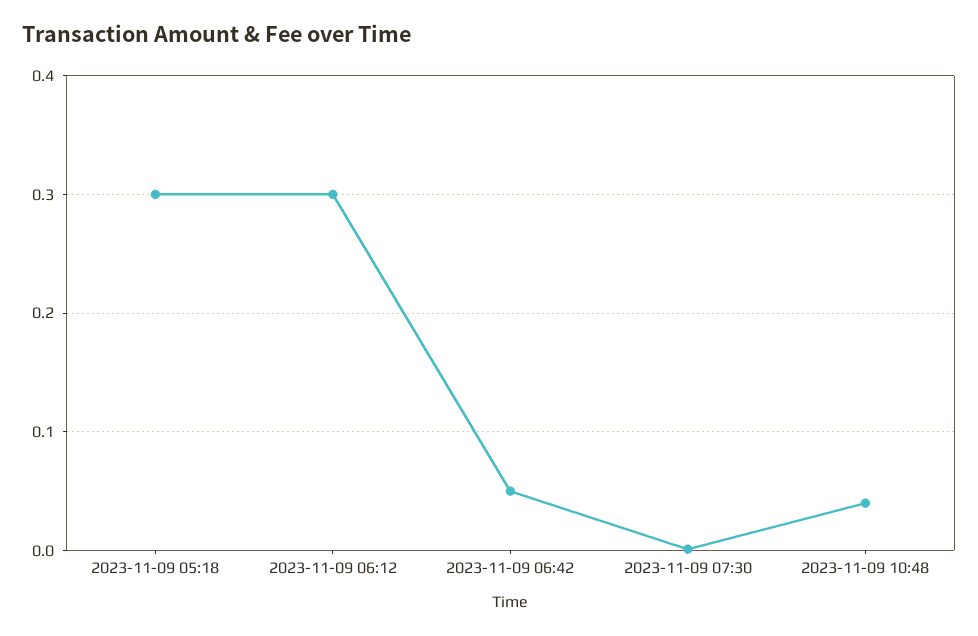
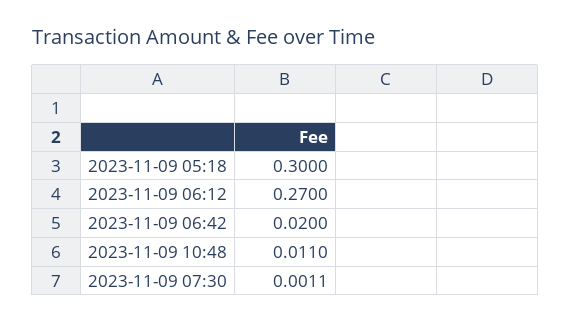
  {
    "2023-11-09 05:18": 0.3,
-   "2023-11-09 06:12": 0.3,
+   "2023-11-09 06:12": 0.27,
-   "2023-11-09 06:42": 0.05,
+   "2023-11-09 06:42": 0.02,
    "2023-11-09 07:30": 0.0011,
-   "2023-11-09 10:48": 0.04
+   "2023-11-09 10:48": 0.011
  }

